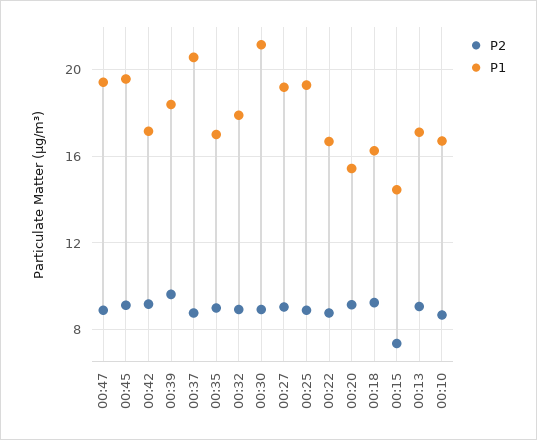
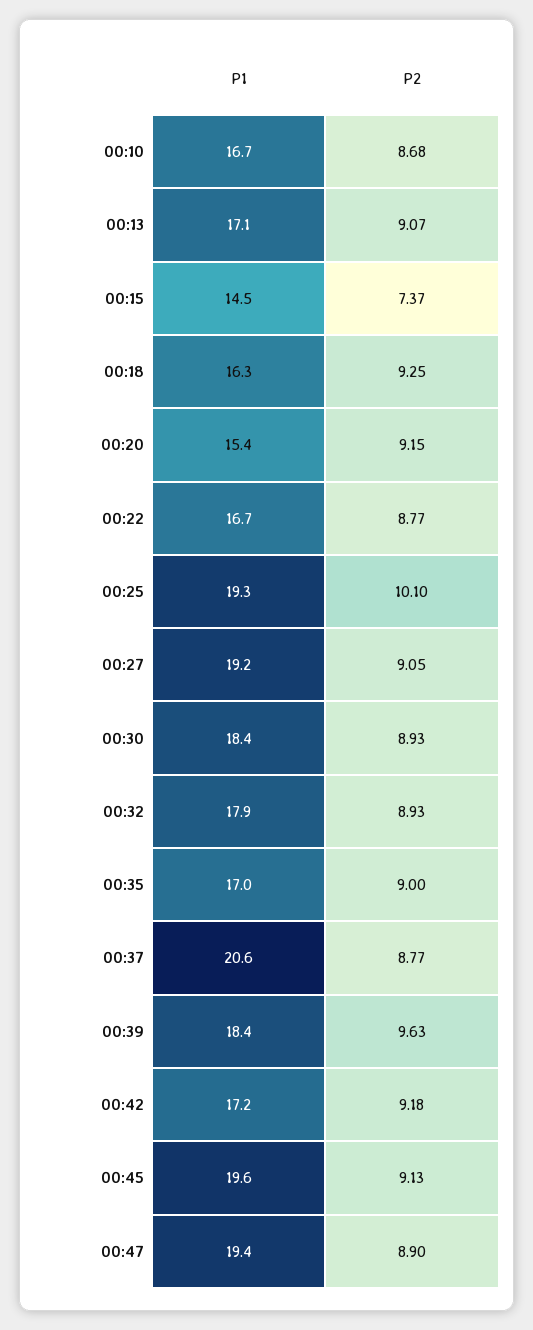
  {
    "P2": {
      "00:47": 8.9,
      "00:45": 9.13,
      "00:42": 9.18,
      "00:39": 9.63,
      "00:37": 8.77,
      "00:35": 9,
      "00:32": 8.93,
      "00:30": 8.93,
      "00:27": 9.05,
-     "00:25": 9,
+     "00:25": 10.1,
      "00:22": 8.77,
      "00:20": 9.15,
      "00:18": 9.25,
      "00:15": 7.37,
      "00:13": 9.07,
      "00:10": 8.68
    },
    "P1": {
      "00:47": 19.4,
      "00:45": 19.6,
      "00:42": 17.2,
      "00:39": 18.4,
      "00:37": 20.6,
      "00:35": 17,
      "00:32": 17.9,
-     "00:30": 21,
+     "00:30": 18.4,
      "00:27": 19.2,
      "00:25": 19.3,
      "00:22": 16.7,
      "00:20": 15.4,
      "00:18": 16.3,
      "00:15": 14.5,
      "00:13": 17.1,
      "00:10": 16.7
    }
  }

